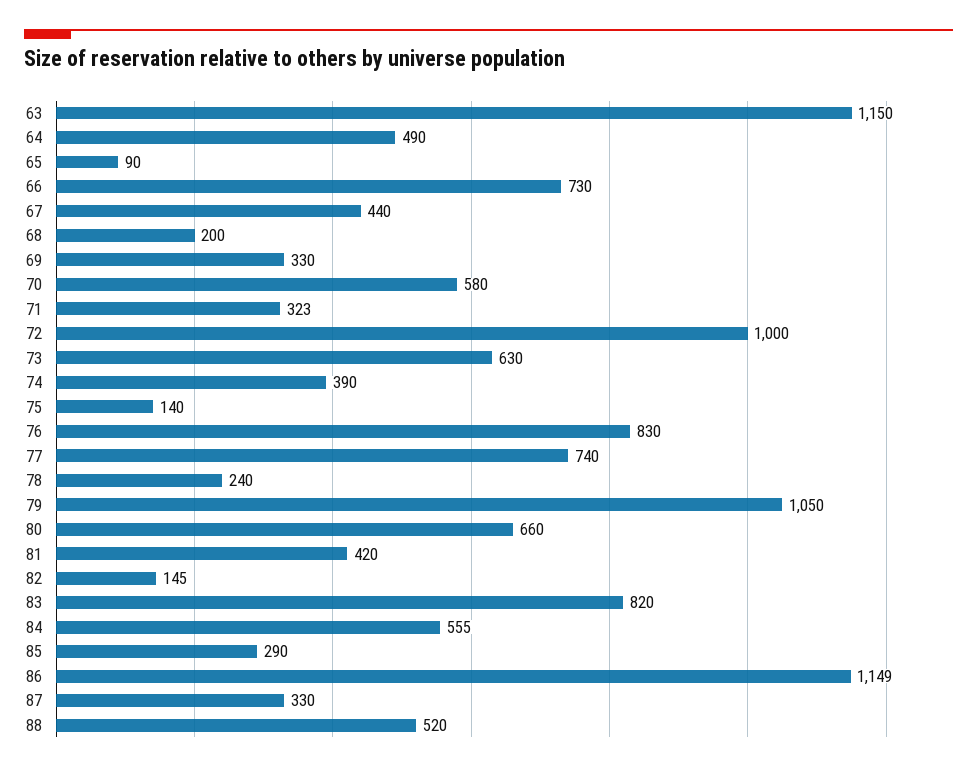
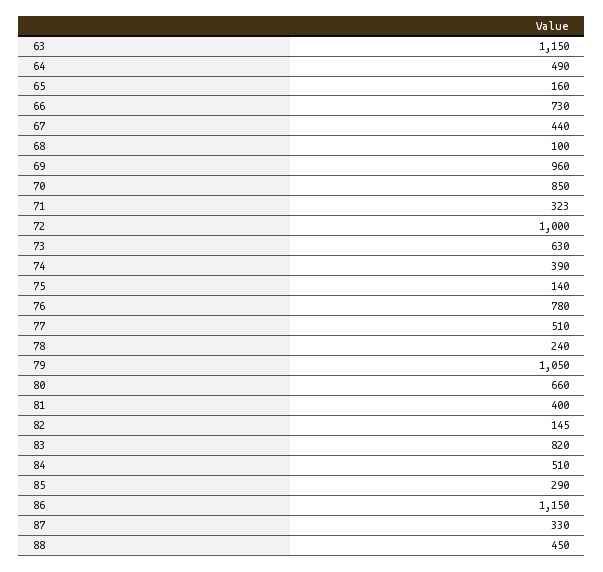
  {
    "63": 1150,
    "64": 490,
-   "65": 90,
+   "65": 160,
    "66": 730,
    "67": 440,
-   "68": 200,
+   "68": 100,
-   "69": 330,
+   "69": 960,
-   "70": 580,
+   "70": 850,
    "71": 323,
    "72": 1000,
    "73": 630,
    "74": 390,
    "75": 140,
-   "76": 830,
+   "76": 780,
-   "77": 740,
+   "77": 510,
    "78": 240,
    "79": 1050,
    "80": 660,
-   "81": 420,
+   "81": 400,
    "82": 145,
    "83": 820,
-   "84": 555,
+   "84": 510,
    "85": 290,
-   "86": 1149,
+   "86": 1150,
    "87": 330,
-   "88": 520
+   "88": 450
  }

